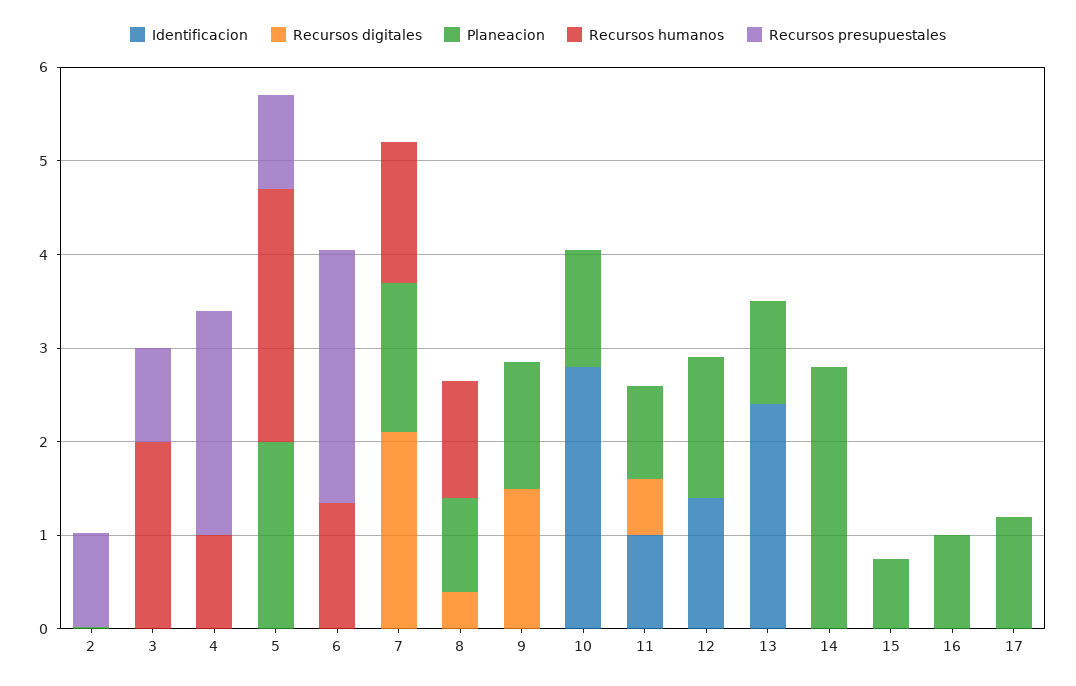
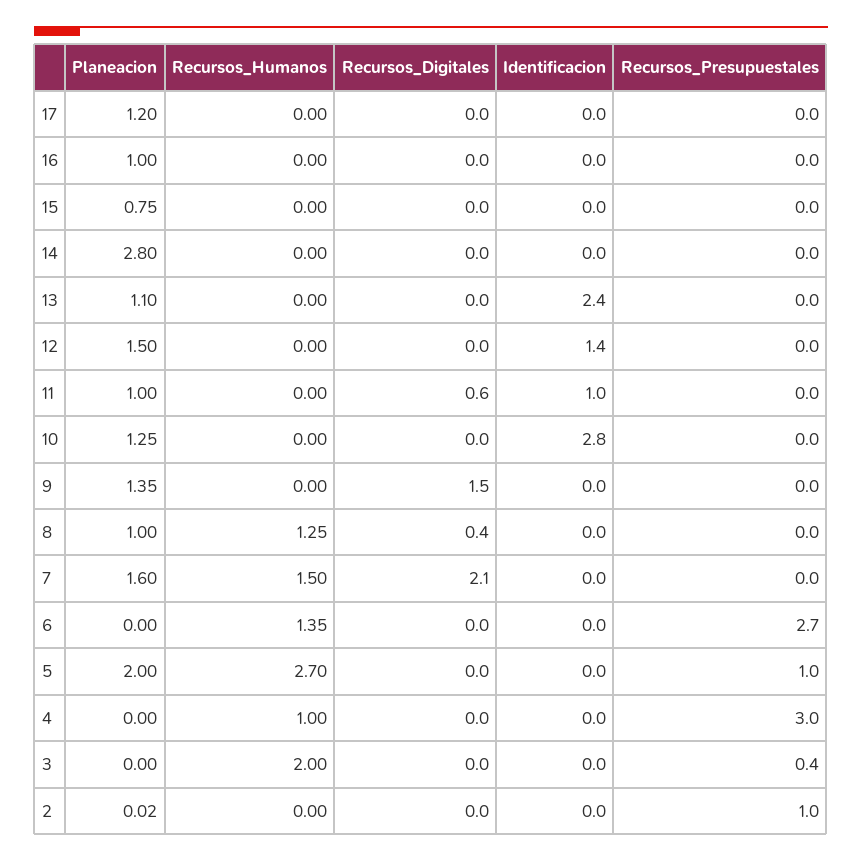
  {
    "Identificacion": {
      "2": 0,
      "3": 0,
      "4": 0,
      "5": 0,
      "6": 0,
      "7": 0,
      "8": 0,
      "9": 0,
      "10": 2.8,
      "11": 1,
      "12": 1.4,
      "13": 2.4,
      "14": 0,
      "15": 0,
      "16": 0,
      "17": 0
    },
    "Recursos digitales": {
      "2": 0,
      "3": 0,
      "4": 0,
      "5": 0,
      "6": 0,
      "7": 2.1,
      "8": 0.4,
      "9": 1.5,
      "10": 0,
      "11": 0.6,
      "12": 0,
      "13": 0,
      "14": 0,
      "15": 0,
      "16": 0,
      "17": 0
    },
    "Planeacion": {
      "2": 0.02,
      "3": 0,
      "4": 0,
      "5": 2,
      "6": 0,
      "7": 1.6,
      "8": 1,
      "9": 1.35,
      "10": 1.25,
      "11": 1,
      "12": 1.5,
      "13": 1.1,
      "14": 2.8,
      "15": 0.75,
      "16": 1,
      "17": 1.2
    },
    "Recursos humanos": {
      "2": 0,
      "3": 2,
      "4": 1,
      "5": 2.7,
      "6": 1.35,
      "7": 1.5,
      "8": 1.25,
      "9": 0,
      "10": 0,
      "11": 0,
      "12": 0,
      "13": 0,
      "14": 0,
      "15": 0,
      "16": 0,
      "17": 0
    },
    "Recursos presupuestales": {
      "2": 1,
-     "3": 1,
+     "3": 0.4,
-     "4": 2.4,
+     "4": 3,
      "5": 1,
      "6": 2.7,
      "7": 0,
      "8": 0,
      "9": 0,
      "10": 0,
      "11": 0,
      "12": 0,
      "13": 0,
      "14": 0,
      "15": 0,
      "16": 0,
      "17": 0
    }
  }

